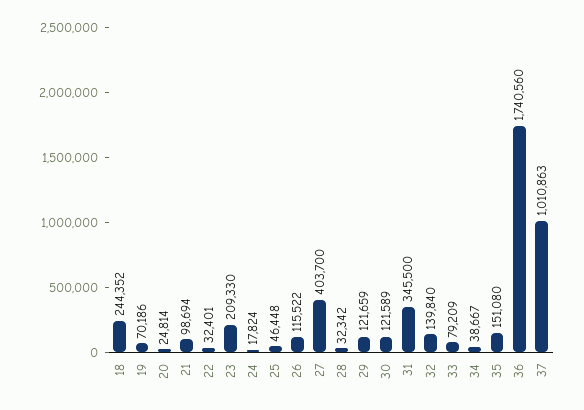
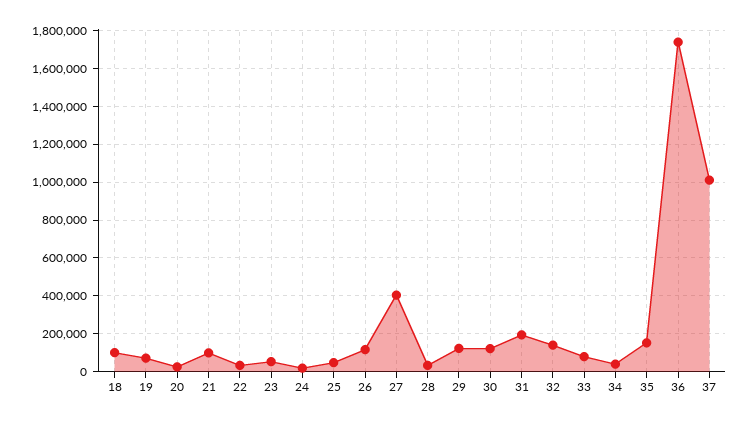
  {
-   "18": 244352,
+   "18": 100000,
    "19": 70186,
    "20": 24814,
    "21": 98694,
    "22": 32401,
-   "23": 209330,
+   "23": 50000,
    "24": 17824,
    "25": 46448,
    "26": 115522,
    "27": 403700,
    "28": 32342,
    "29": 121659,
    "30": 121589,
-   "31": 345500,
+   "31": 200000,
    "32": 139840,
    "33": 79209,
    "34": 38667,
    "35": 151080,
    "36": 1740560,
    "37": 1010863
  }

